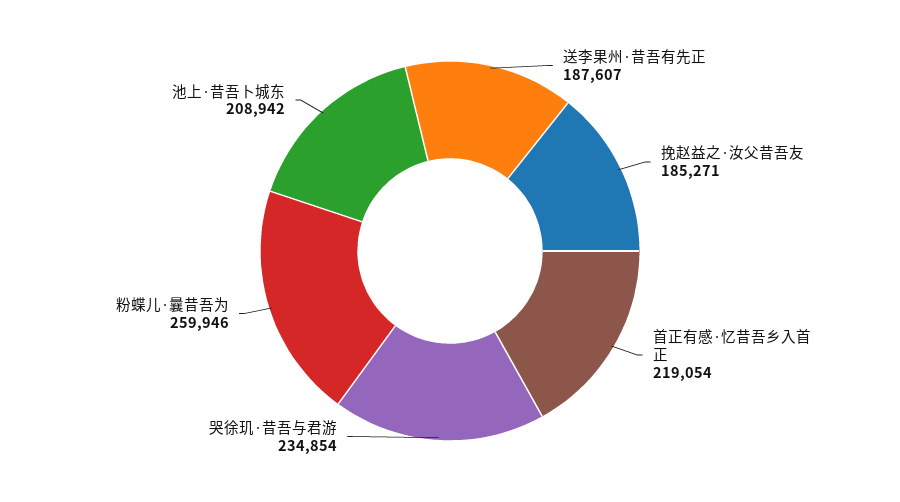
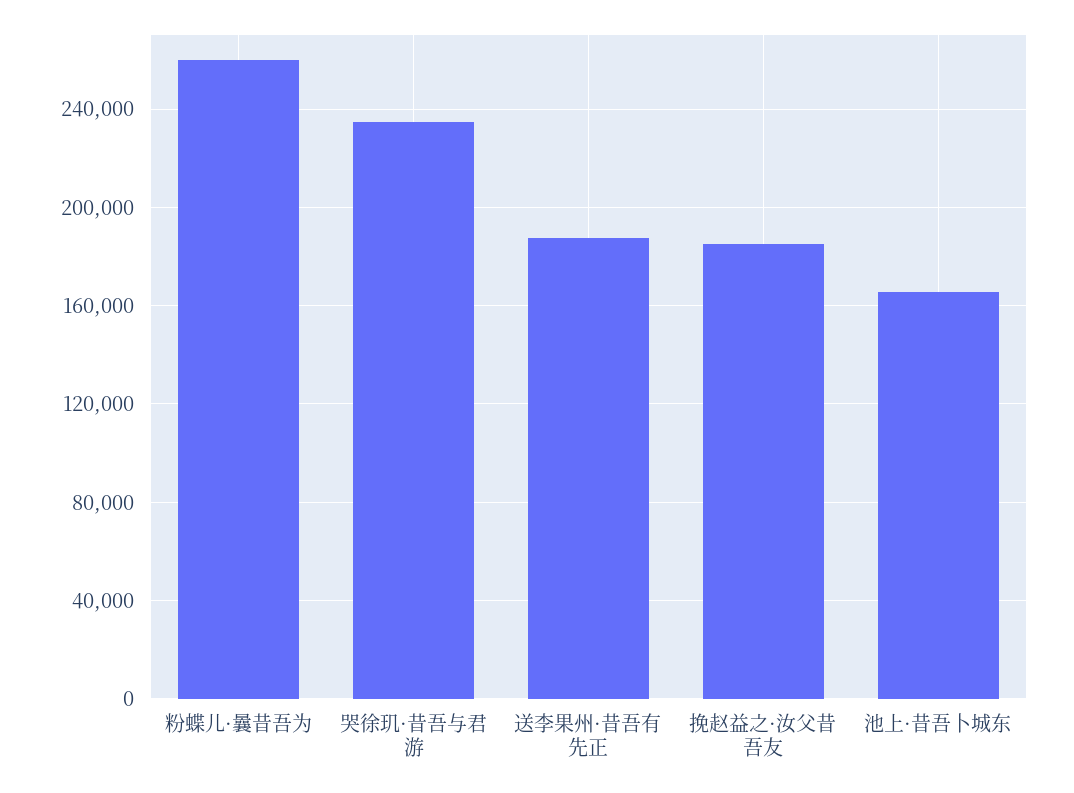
  {
    "送李果州·昔吾有先正": 187607,
    "挽赵益之·汝父昔吾友": 185271,
-   "首正有感·忆昔吾乡入首正": 219054,
    "哭徐玑·昔吾与君游": 234854,
    "粉蝶儿·曩昔吾为": 259946,
-   "池上·昔吾卜城东": 208942
+   "池上·昔吾卜城东": 165000
  }

